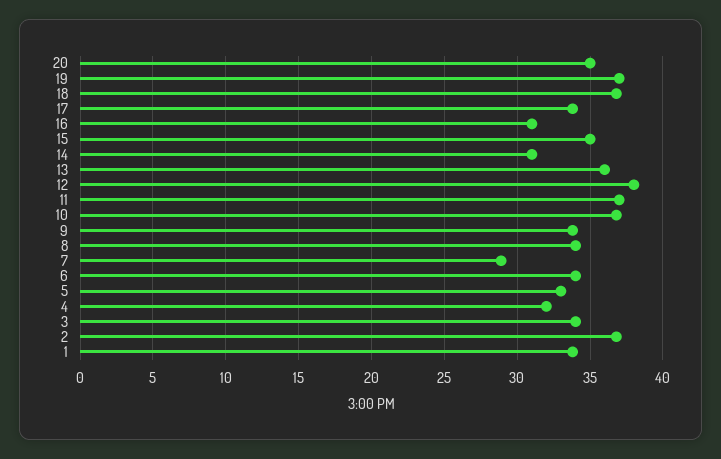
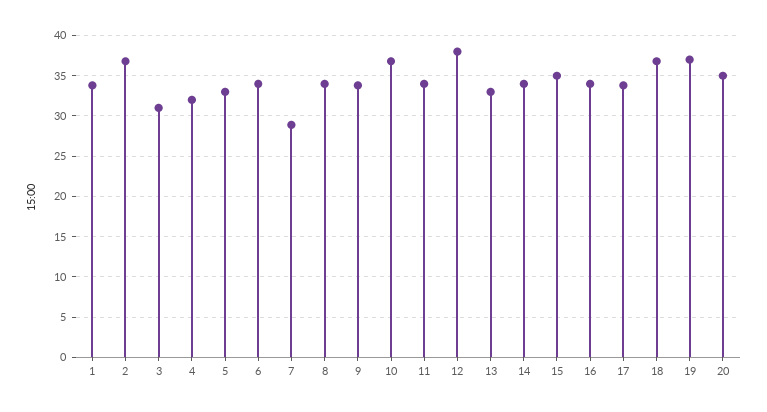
  {
    "20": 35,
    "19": 37,
    "18": 37,
    "17": 34,
-   "16": 31,
+   "16": 34,
    "15": 35,
-   "14": 31,
+   "14": 34,
-   "13": 36,
+   "13": 33,
    "12": 38,
-   "11": 37,
+   "11": 34,
    "10": 37,
    "9": 34,
    "8": 34,
    "7": 29,
    "6": 34,
    "5": 33,
    "4": 32,
-   "3": 34,
+   "3": 31,
    "2": 37,
    "1": 34
  }

